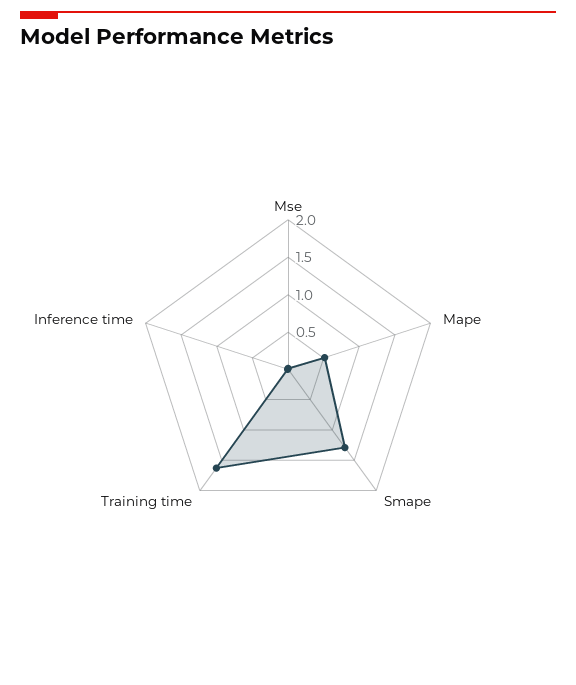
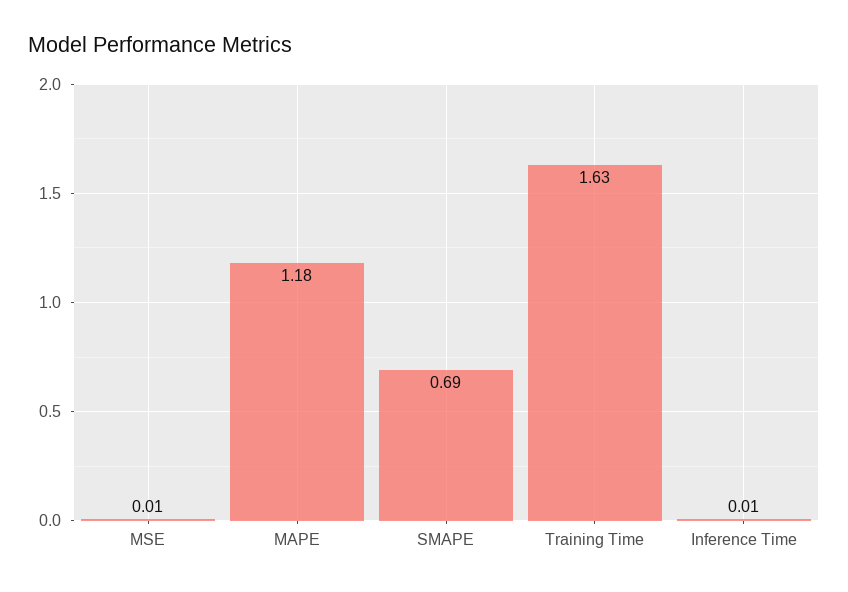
  {
    "Mse": 0.01,
-   "Mape": 0.5,
+   "Mape": 1.18,
-   "Smape": 1.25,
+   "Smape": 0.69,
    "Training time": 1.63,
    "Inference time": 0.01
  }

